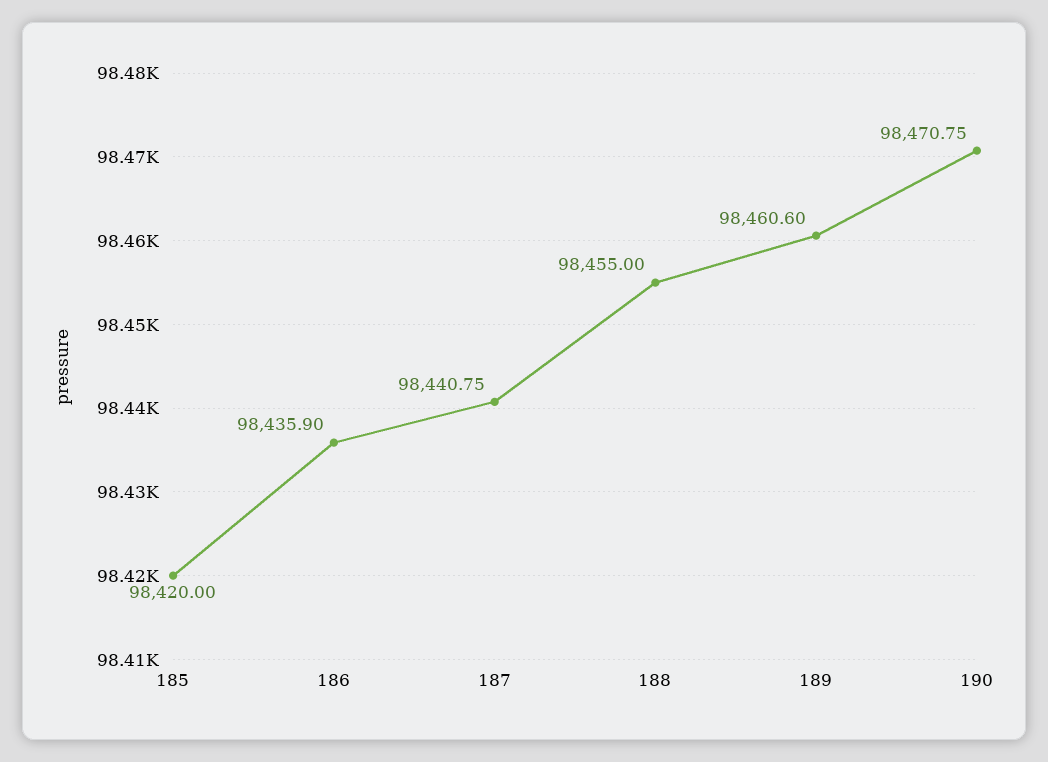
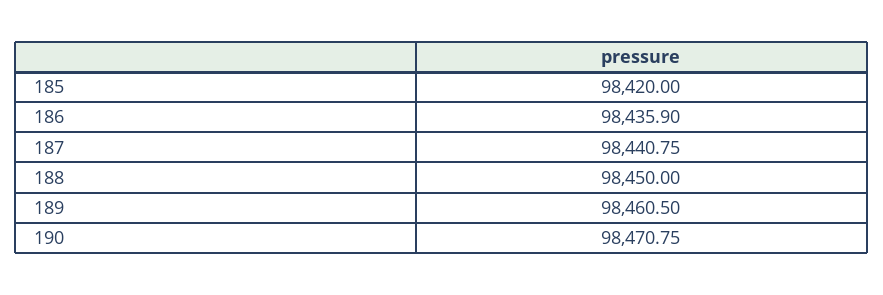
  {
    "185": 98420,
    "186": 98435.9,
    "187": 98440.75,
-   "188": 98455,
+   "188": 98450,
-   "189": 98460.6,
+   "189": 98460.5,
    "190": 98470.75
  }

